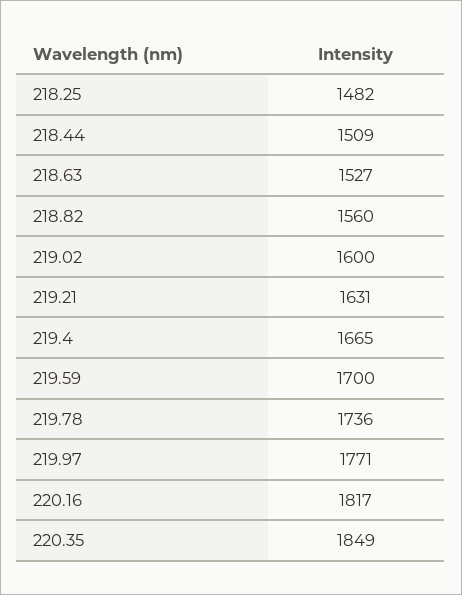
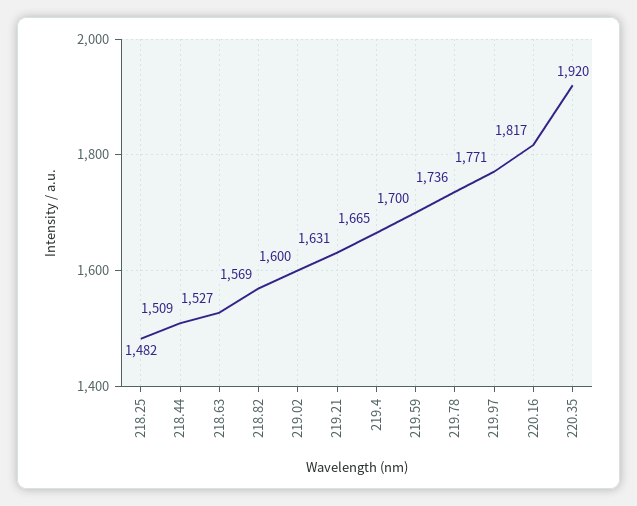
  {
    "218.25": 1482,
    "218.44": 1509,
    "218.63": 1527,
-   "218.82": 1560,
+   "218.82": 1569,
    "219.02": 1600,
    "219.21": 1631,
    "219.4": 1665,
    "219.59": 1700,
    "219.78": 1736,
    "219.97": 1771,
    "220.16": 1817,
-   "220.35": 1849
+   "220.35": 1920
  }

